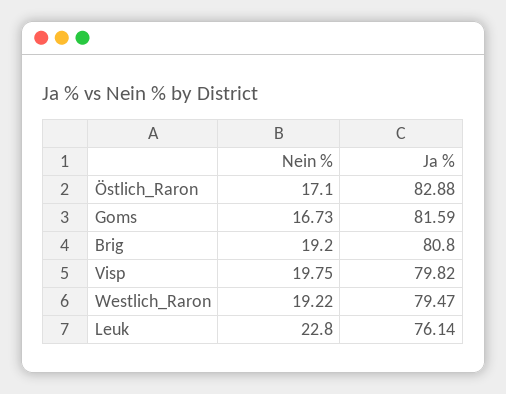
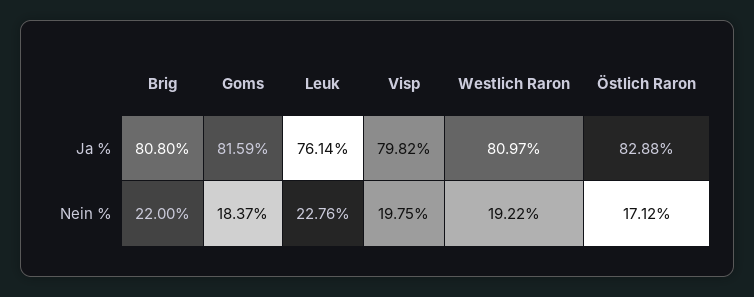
  {
    "Nein %": {
-     "Östlich_Raron": 17.1,
+     "Östlich_Raron": 17.12,
-     "Goms": 16.73,
+     "Goms": 18.37,
-     "Brig": 19.2,
+     "Brig": 22,
      "Visp": 19.75,
      "Westlich_Raron": 19.22,
-     "Leuk": 22.8
+     "Leuk": 22.76
    },
    "Ja %": {
      "Östlich_Raron": 82.88,
      "Goms": 81.59,
      "Brig": 80.8,
      "Visp": 79.82,
-     "Westlich_Raron": 79.47,
+     "Westlich_Raron": 80.97,
      "Leuk": 76.14
    }
  }

